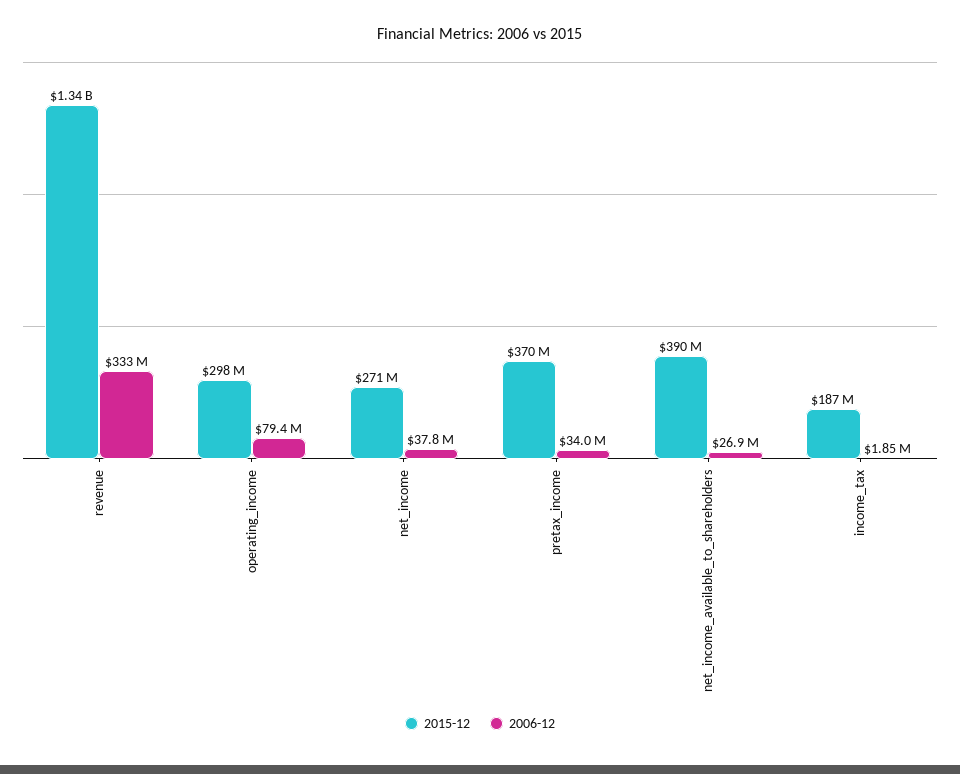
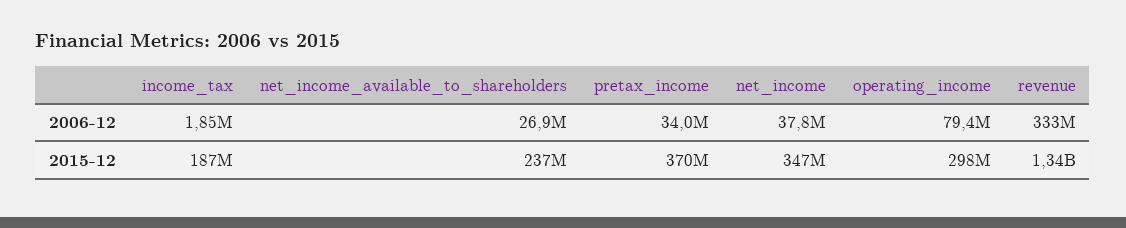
  {
    "2015-12": {
      "revenue": 1340000000,
      "operating_income": 298000000,
-     "net_income": 271000000,
+     "net_income": 347000000,
      "pretax_income": 370000000,
-     "net_income_available_to_shareholders": 390000000,
+     "net_income_available_to_shareholders": 237000000,
      "income_tax": 187000000
    },
    "2006-12": {
      "revenue": 333000000,
      "operating_income": 79400000,
      "net_income": 37800000,
      "pretax_income": 34000000,
      "net_income_available_to_shareholders": 26900000,
      "income_tax": 1850000
    }
  }

